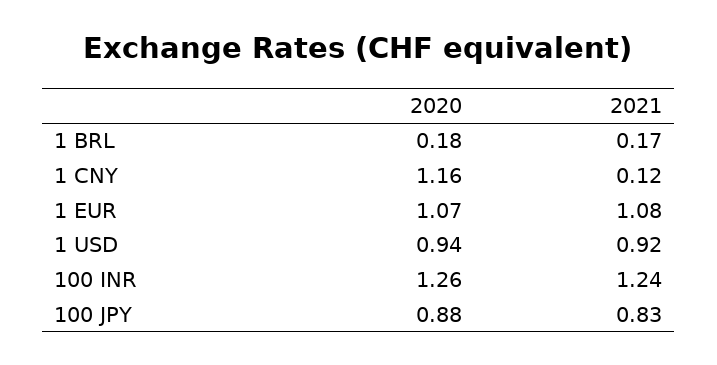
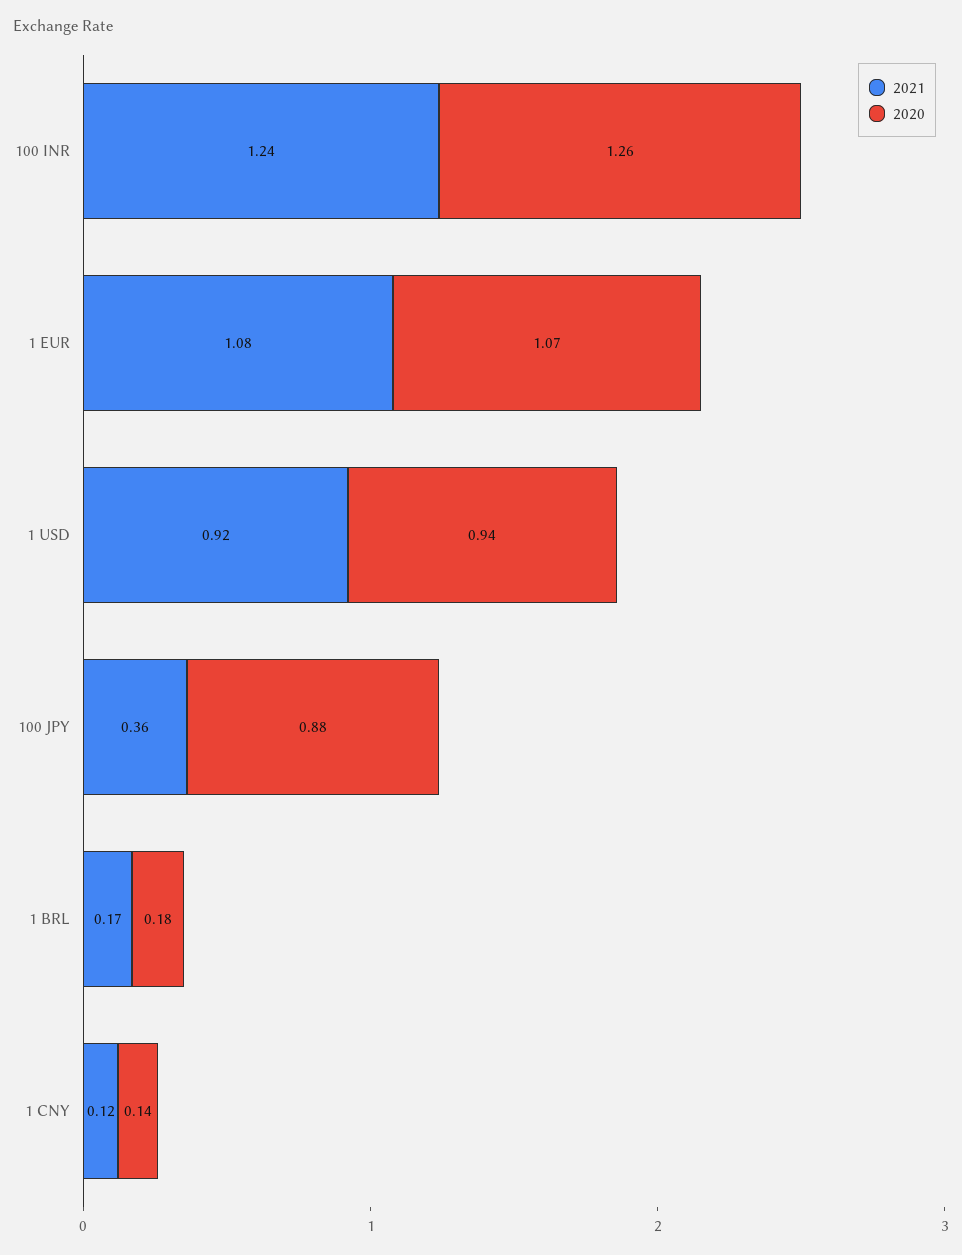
  {
    "2020": {
      "1 BRL": 0.18,
-     "1 CNY": 1.16,
+     "1 CNY": 0.14,
      "1 EUR": 1.07,
      "1 USD": 0.94,
      "100 INR": 1.26,
      "100 JPY": 0.88
    },
    "2021": {
      "1 BRL": 0.17,
      "1 CNY": 0.12,
      "1 EUR": 1.08,
      "1 USD": 0.92,
      "100 INR": 1.24,
-     "100 JPY": 0.83
+     "100 JPY": 0.36
    }
  }

